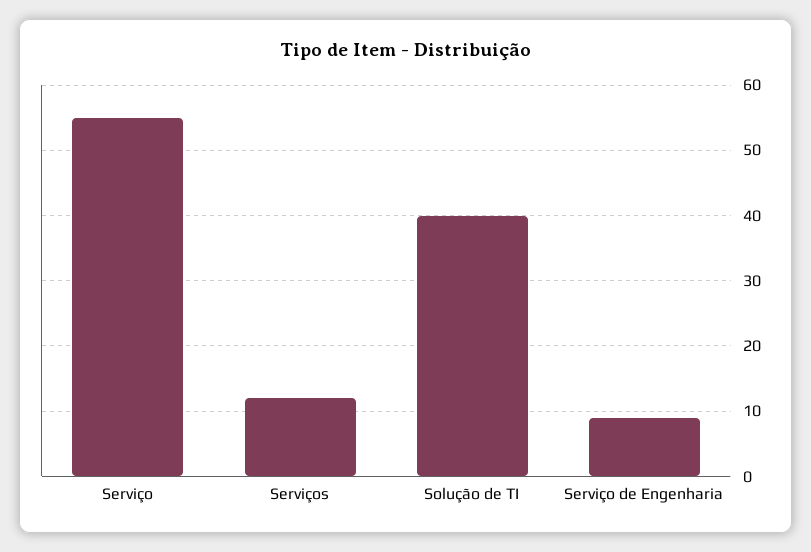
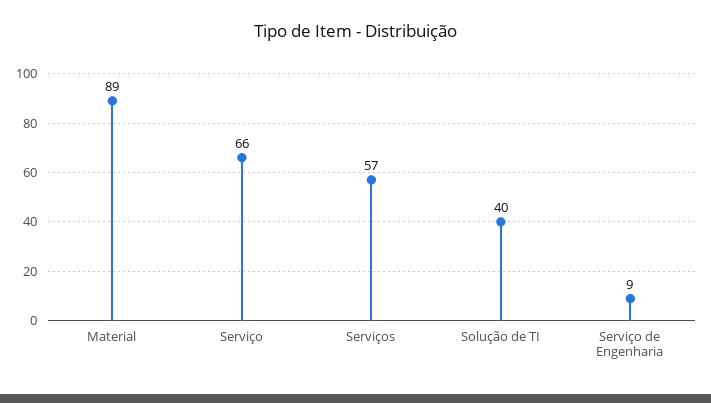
  {
-   "Serviço": 55,
+   "Serviço": 66,
-   "Serviços": 12,
+   "Serviços": 57,
    "Solução de TI": 40,
-   "Serviço de Engenharia": 9
+   "Serviço de Engenharia": 9,
+   "Material": 89
  }

